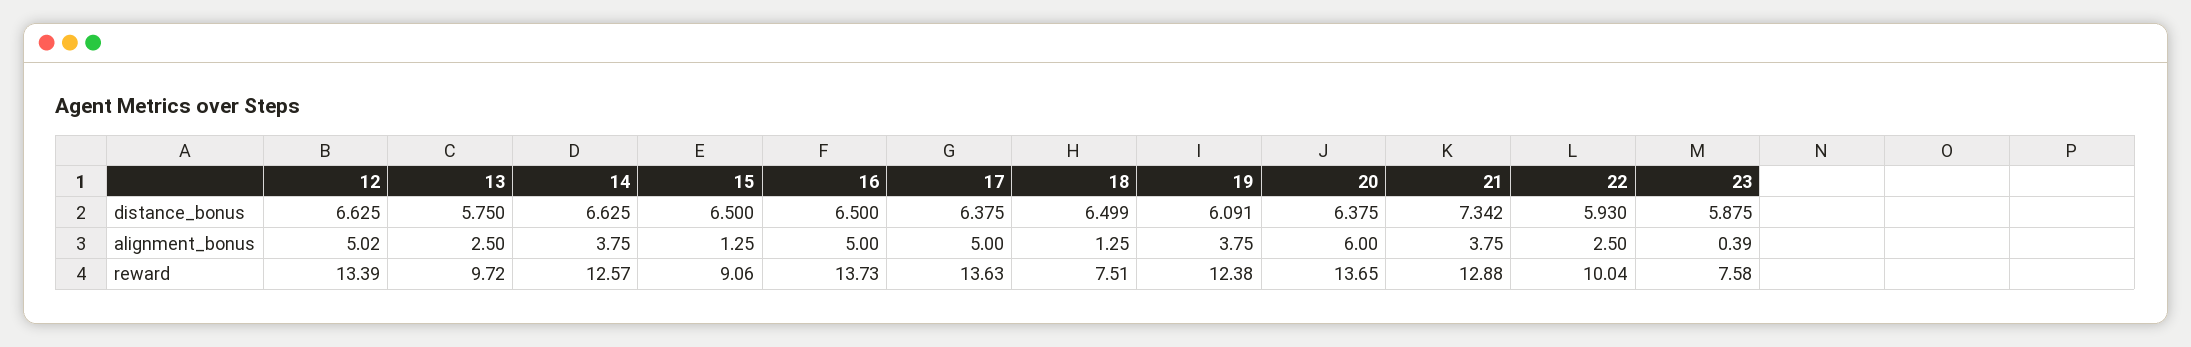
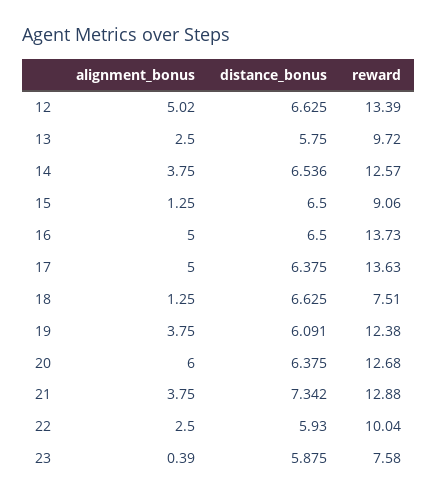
  {
    "12": {
      "distance_bonus": 6.625,
      "alignment_bonus": 5.02,
      "reward": 13.39
    },
    "13": {
      "distance_bonus": 5.75,
      "alignment_bonus": 2.5,
      "reward": 9.72
    },
    "14": {
-     "distance_bonus": 6.625,
+     "distance_bonus": 6.536,
      "alignment_bonus": 3.75,
      "reward": 12.57
    },
    "15": {
      "distance_bonus": 6.5,
      "alignment_bonus": 1.25,
      "reward": 9.06
    },
    "16": {
      "distance_bonus": 6.5,
      "alignment_bonus": 5,
      "reward": 13.73
    },
    "17": {
      "distance_bonus": 6.375,
      "alignment_bonus": 5,
      "reward": 13.63
    },
    "18": {
-     "distance_bonus": 6.499,
+     "distance_bonus": 6.625,
      "alignment_bonus": 1.25,
      "reward": 7.51
    },
    "19": {
      "distance_bonus": 6.091,
      "alignment_bonus": 3.75,
      "reward": 12.38
    },
    "20": {
      "distance_bonus": 6.375,
      "alignment_bonus": 6,
-     "reward": 13.65
+     "reward": 12.68
    },
    "21": {
      "distance_bonus": 7.342,
      "alignment_bonus": 3.75,
      "reward": 12.88
    },
    "22": {
      "distance_bonus": 5.93,
      "alignment_bonus": 2.5,
      "reward": 10.04
    },
    "23": {
      "distance_bonus": 5.875,
      "alignment_bonus": 0.39,
      "reward": 7.58
    }
  }

